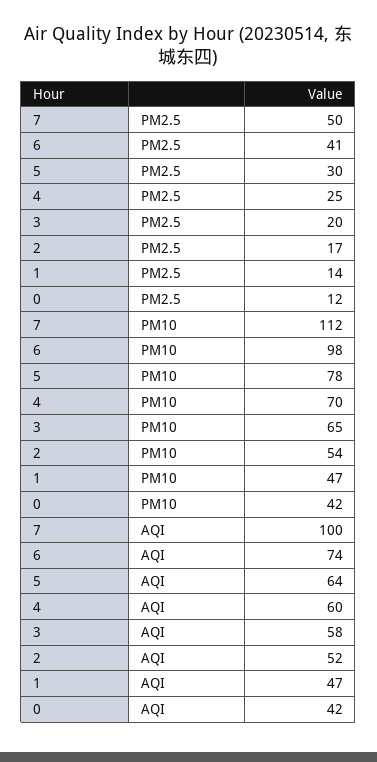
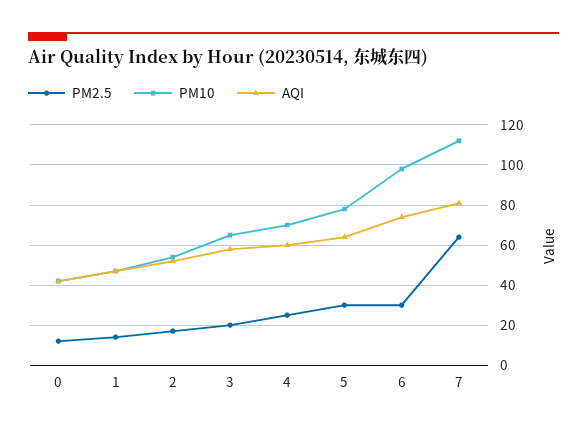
  {
    "PM2.5": {
-     "7": 50,
+     "7": 65,
-     "6": 41,
+     "6": 30,
      "5": 30,
      "4": 25,
      "3": 20,
      "2": 17,
      "1": 14,
      "0": 12
    },
    "PM10": {
      "7": 112,
      "6": 98,
      "5": 78,
      "4": 70,
      "3": 65,
      "2": 54,
      "1": 47,
      "0": 42
    },
    "AQI": {
-     "7": 100,
+     "7": 80,
      "6": 74,
      "5": 64,
      "4": 60,
      "3": 58,
      "2": 52,
      "1": 47,
      "0": 42
    }
  }

